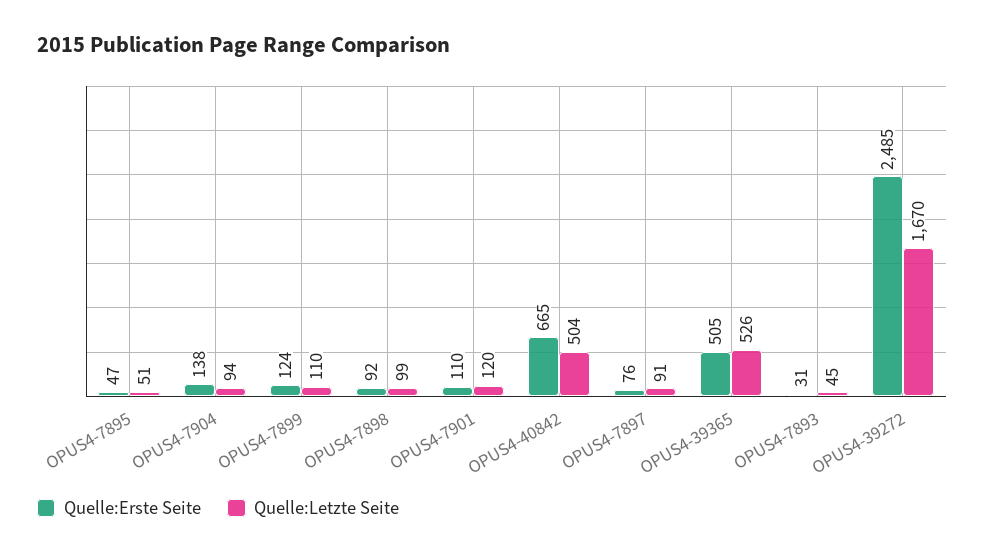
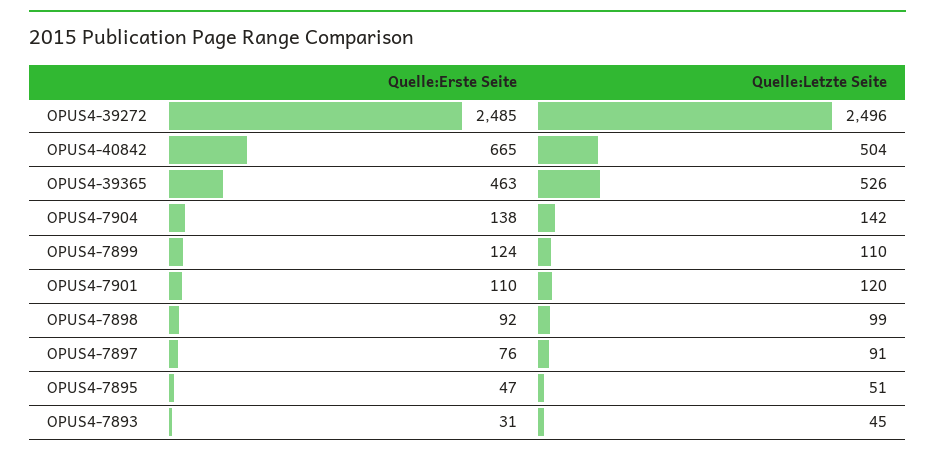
  {
    "Quelle:Erste Seite": {
      "OPUS4-7895": 47,
      "OPUS4-7904": 138,
      "OPUS4-7899": 124,
      "OPUS4-7898": 92,
      "OPUS4-7901": 110,
      "OPUS4-40842": 665,
      "OPUS4-7897": 76,
-     "OPUS4-39365": 505,
+     "OPUS4-39365": 463,
      "OPUS4-7893": 31,
      "OPUS4-39272": 2485
    },
    "Quelle:Letzte Seite": {
      "OPUS4-7895": 51,
-     "OPUS4-7904": 94,
+     "OPUS4-7904": 142,
      "OPUS4-7899": 110,
      "OPUS4-7898": 99,
      "OPUS4-7901": 120,
      "OPUS4-40842": 504,
      "OPUS4-7897": 91,
      "OPUS4-39365": 526,
      "OPUS4-7893": 45,
-     "OPUS4-39272": 1670
+     "OPUS4-39272": 2496
    }
  }

